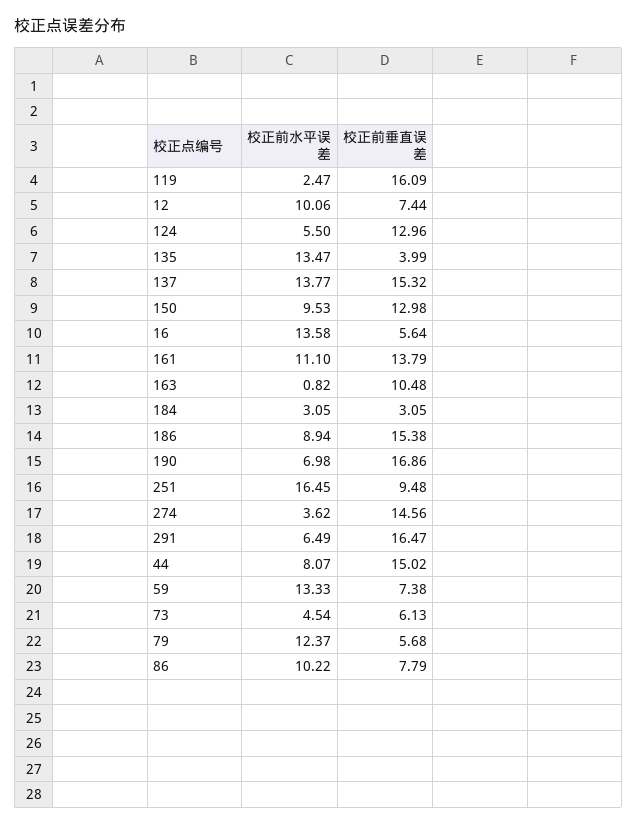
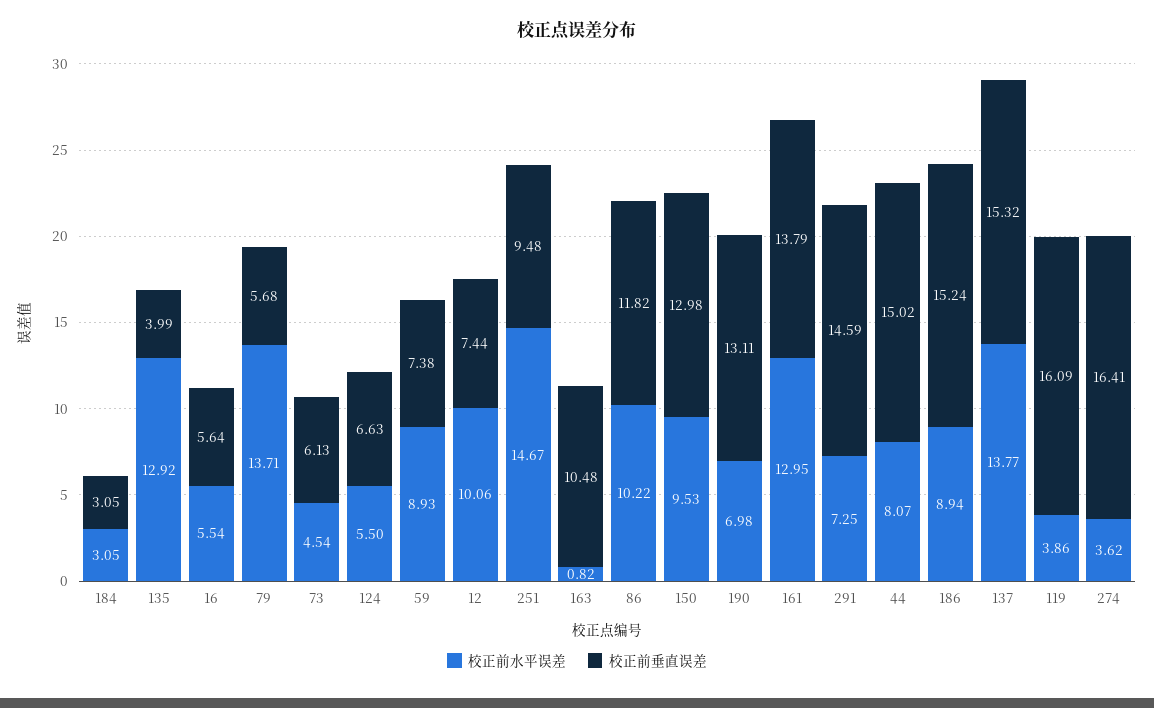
  {
    "校正前水平误差": {
-     "119": 2.47,
+     "119": 3.86,
      "12": 10.06,
      "124": 5.5,
-     "135": 13.47,
+     "135": 12.92,
      "137": 13.77,
      "150": 9.53,
-     "16": 13.58,
+     "16": 5.54,
-     "161": 11.1,
+     "161": 12.95,
      "163": 0.82,
      "184": 3.05,
      "186": 8.94,
      "190": 6.98,
-     "251": 16.45,
+     "251": 14.67,
      "274": 3.62,
-     "291": 6.49,
+     "291": 7.25,
      "44": 8.07,
-     "59": 13.33,
+     "59": 8.93,
      "73": 4.54,
-     "79": 12.37,
+     "79": 13.71,
      "86": 10.22
    },
    "校正前垂直误差": {
      "119": 16.09,
      "12": 7.44,
-     "124": 12.96,
+     "124": 6.63,
      "135": 3.99,
      "137": 15.32,
      "150": 12.98,
      "16": 5.64,
      "161": 13.79,
      "163": 10.48,
      "184": 3.05,
-     "186": 15.38,
+     "186": 15.24,
-     "190": 16.86,
+     "190": 13.11,
      "251": 9.48,
-     "274": 14.56,
+     "274": 16.41,
-     "291": 16.47,
+     "291": 14.59,
      "44": 15.02,
      "59": 7.38,
      "73": 6.13,
      "79": 5.68,
-     "86": 7.79
+     "86": 11.82
    }
  }

